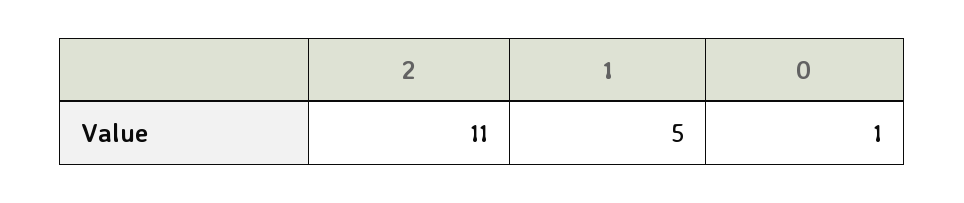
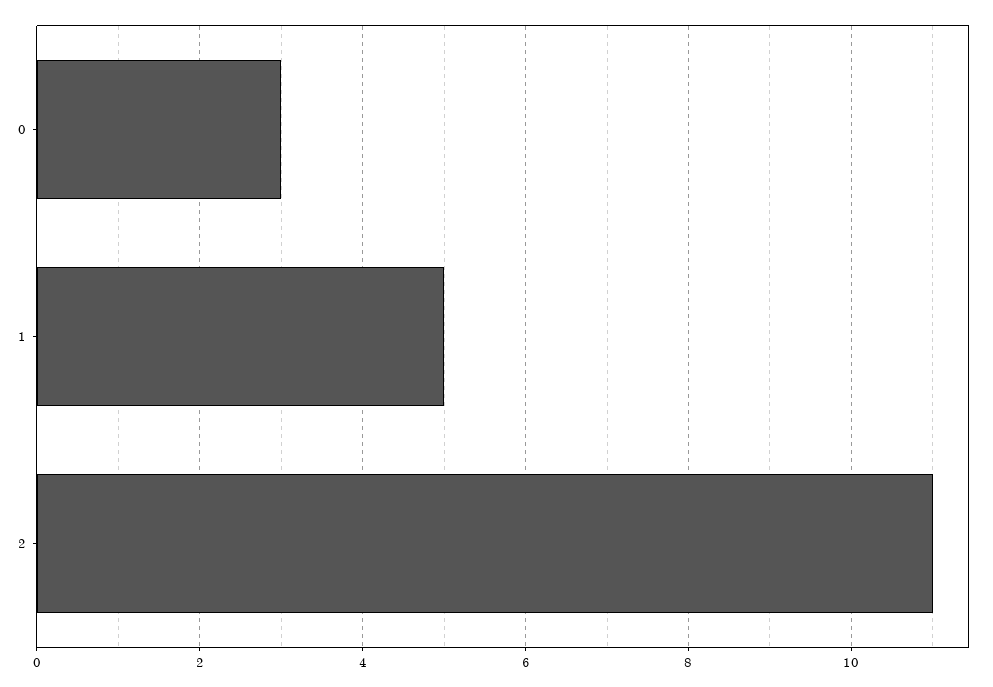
  {
    "2": 11,
    "1": 5,
-   "0": 1
+   "0": 3
  }

